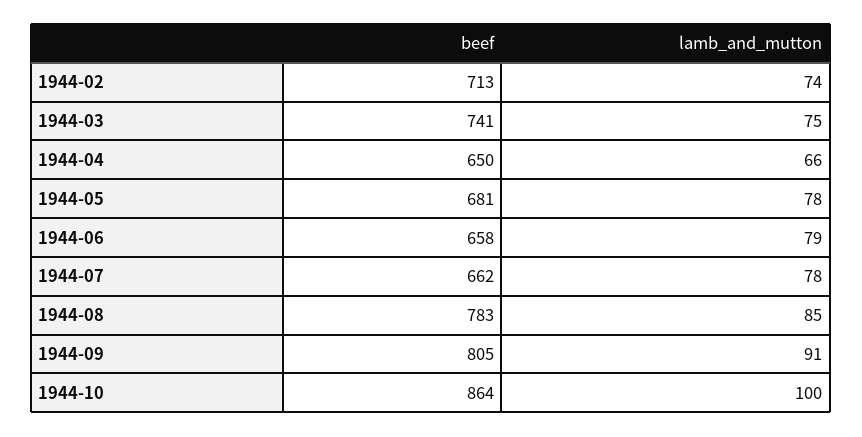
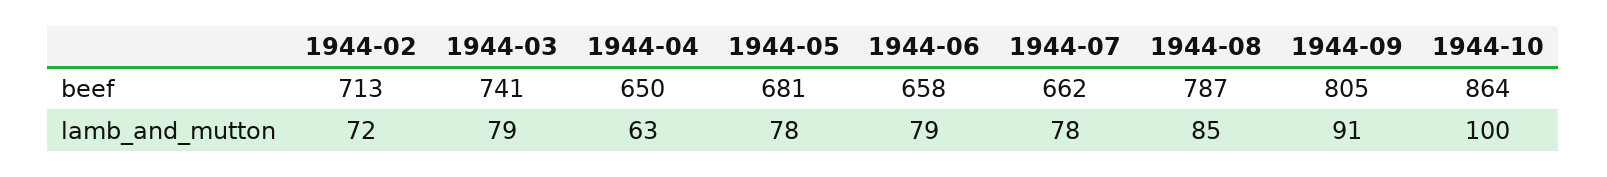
  {
    "beef": {
      "1944-02": 713,
      "1944-03": 741,
      "1944-04": 650,
      "1944-05": 681,
      "1944-06": 658,
      "1944-07": 662,
-     "1944-08": 783,
+     "1944-08": 787,
      "1944-09": 805,
      "1944-10": 864
    },
    "lamb_and_mutton": {
-     "1944-02": 74,
+     "1944-02": 72,
-     "1944-03": 75,
+     "1944-03": 79,
-     "1944-04": 66,
+     "1944-04": 63,
      "1944-05": 78,
      "1944-06": 79,
      "1944-07": 78,
      "1944-08": 85,
      "1944-09": 91,
      "1944-10": 100
    }
  }

